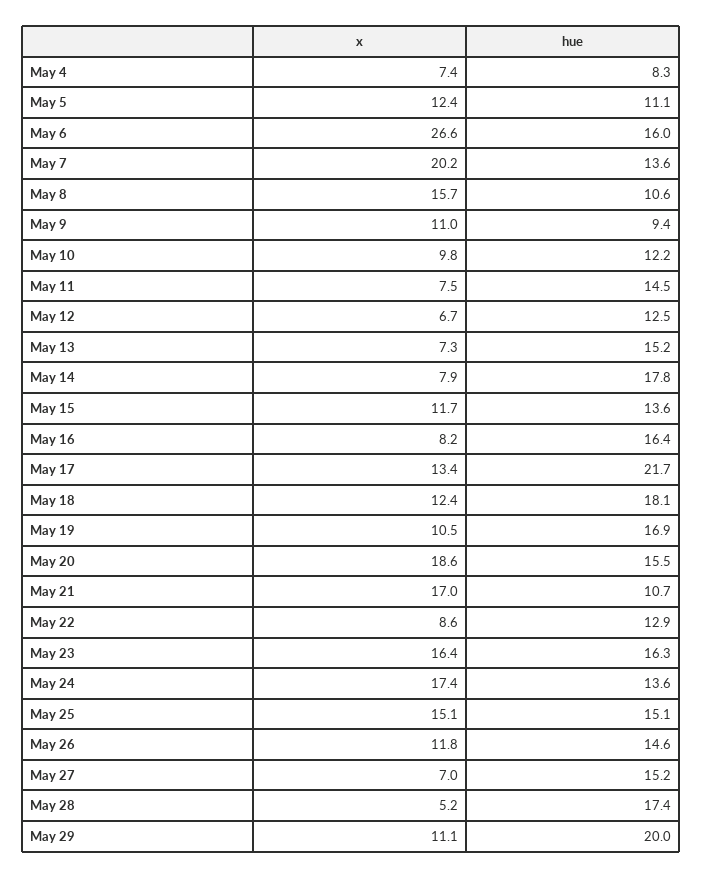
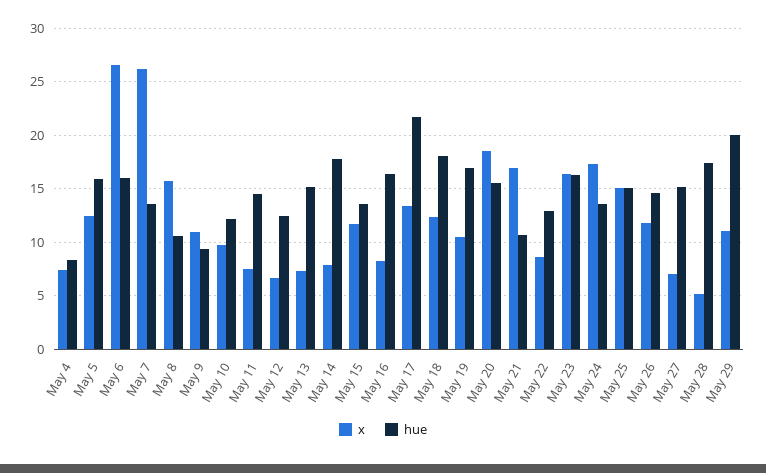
  {
    "x": {
      "May 4": 7.4,
      "May 5": 12.4,
      "May 6": 26.6,
-     "May 7": 20.2,
+     "May 7": 26,
      "May 8": 15.7,
      "May 9": 11,
      "May 10": 9.8,
      "May 11": 7.5,
      "May 12": 6.7,
      "May 13": 7.3,
      "May 14": 7.9,
      "May 15": 11.7,
      "May 16": 8.2,
      "May 17": 13.4,
      "May 18": 12.4,
      "May 19": 10.5,
      "May 20": 18.6,
      "May 21": 17,
      "May 22": 8.6,
      "May 23": 16.4,
      "May 24": 17.4,
      "May 25": 15.1,
      "May 26": 11.8,
      "May 27": 7,
      "May 28": 5.2,
      "May 29": 11.1
    },
    "hue": {
      "May 4": 8.3,
-     "May 5": 11.1,
+     "May 5": 16,
      "May 6": 16,
      "May 7": 13.6,
      "May 8": 10.6,
      "May 9": 9.4,
      "May 10": 12.2,
      "May 11": 14.5,
      "May 12": 12.5,
      "May 13": 15.2,
      "May 14": 17.8,
      "May 15": 13.6,
      "May 16": 16.4,
      "May 17": 21.7,
      "May 18": 18.1,
      "May 19": 16.9,
      "May 20": 15.5,
      "May 21": 10.7,
      "May 22": 12.9,
      "May 23": 16.3,
      "May 24": 13.6,
      "May 25": 15.1,
      "May 26": 14.6,
      "May 27": 15.2,
      "May 28": 17.4,
      "May 29": 20
    }
  }

